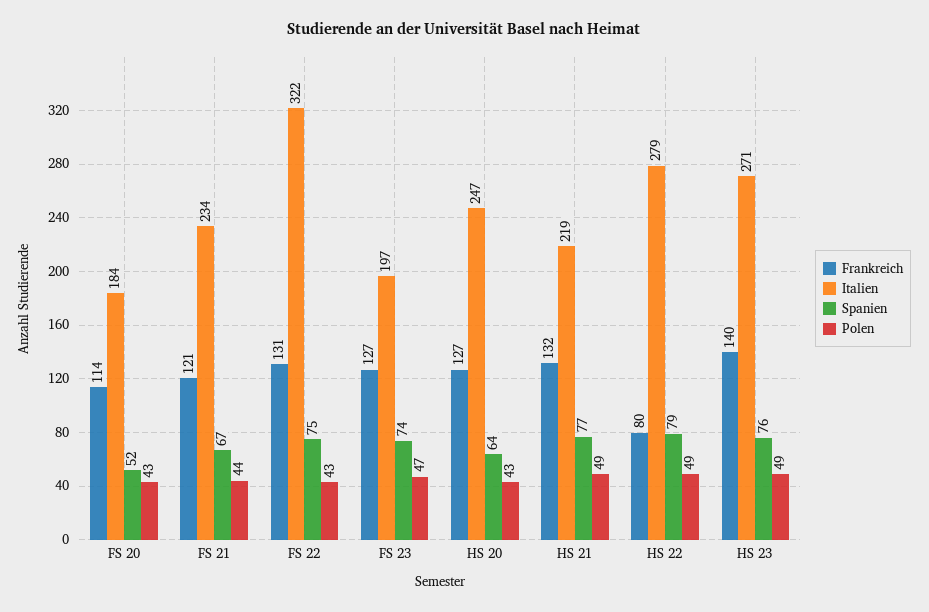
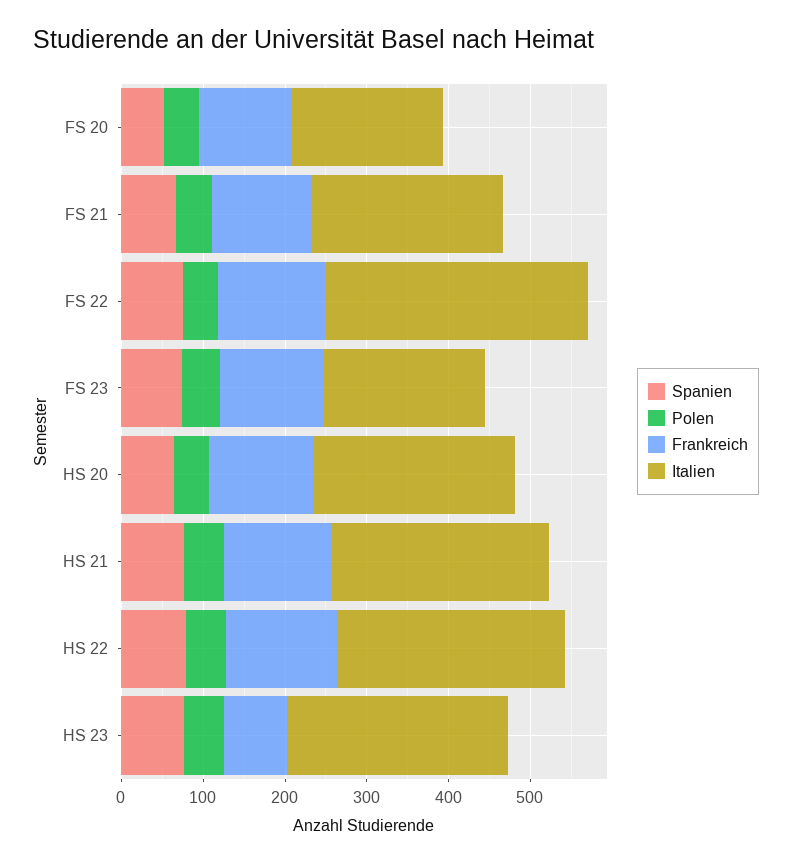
  {
    "Frankreich": {
      "FS 20": 114,
      "FS 21": 121,
      "FS 22": 131,
      "FS 23": 127,
      "HS 20": 127,
      "HS 21": 132,
-     "HS 22": 80,
+     "HS 22": 140,
-     "HS 23": 140
+     "HS 23": 80
    },
    "Italien": {
      "FS 20": 184,
      "FS 21": 234,
      "FS 22": 322,
      "FS 23": 197,
      "HS 20": 247,
-     "HS 21": 219,
+     "HS 21": 260,
      "HS 22": 279,
      "HS 23": 271
    },
    "Spanien": {
      "FS 20": 52,
      "FS 21": 67,
      "FS 22": 75,
      "FS 23": 74,
      "HS 20": 64,
      "HS 21": 77,
      "HS 22": 79,
      "HS 23": 76
    },
    "Polen": {
      "FS 20": 43,
      "FS 21": 44,
      "FS 22": 43,
      "FS 23": 47,
      "HS 20": 43,
      "HS 21": 49,
      "HS 22": 49,
      "HS 23": 49
    }
  }

